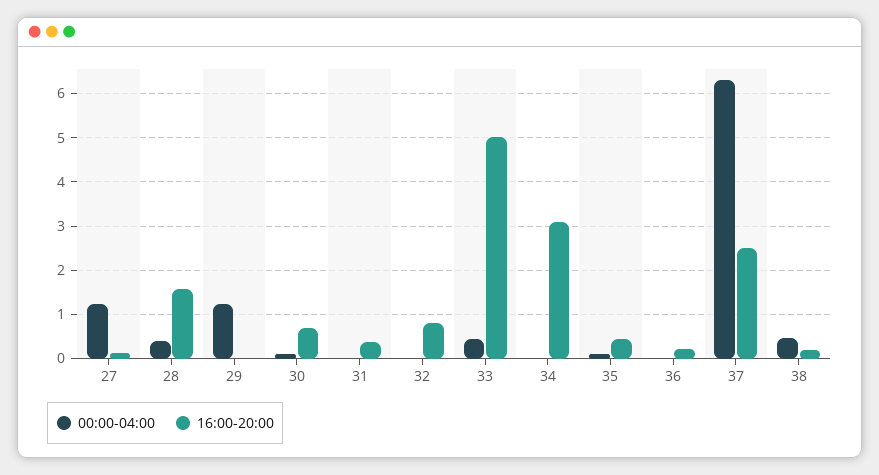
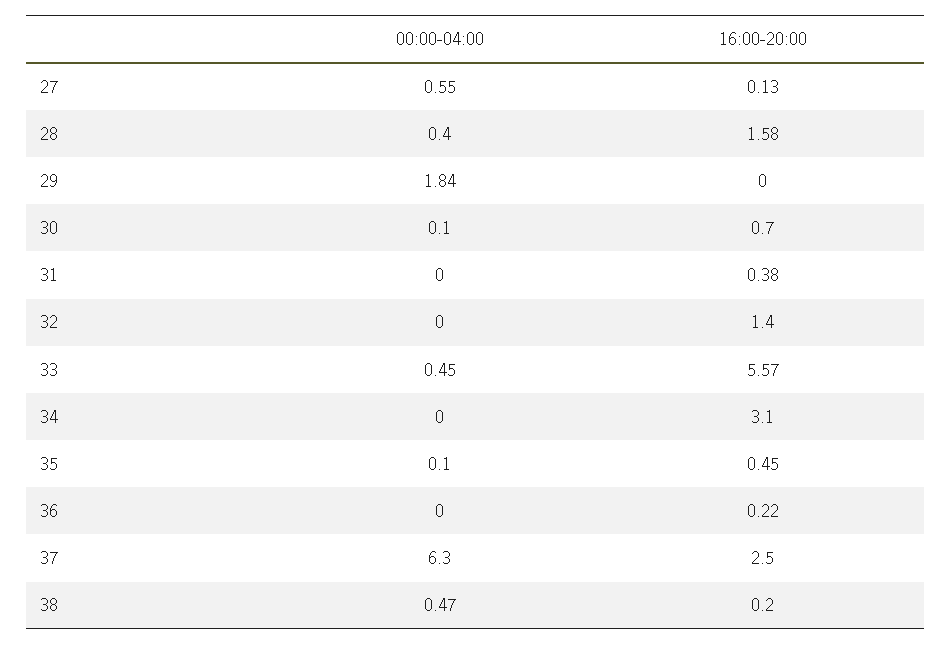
  {
    "00:00-04:00": {
-     "27": 1.2,
+     "27": 0.55,
      "28": 0.4,
-     "29": 1.2,
+     "29": 1.84,
      "30": 0.1,
      "31": 0,
      "32": 0,
      "33": 0.45,
      "34": 0,
      "35": 0.1,
      "36": 0,
      "37": 6.3,
      "38": 0.47
    },
    "16:00-20:00": {
      "27": 0.13,
      "28": 1.58,
      "29": 0,
      "30": 0.7,
      "31": 0.38,
-     "32": 0.8,
+     "32": 1.4,
-     "33": 5,
+     "33": 5.57,
      "34": 3.1,
      "35": 0.45,
      "36": 0.22,
      "37": 2.5,
      "38": 0.2
    }
  }

